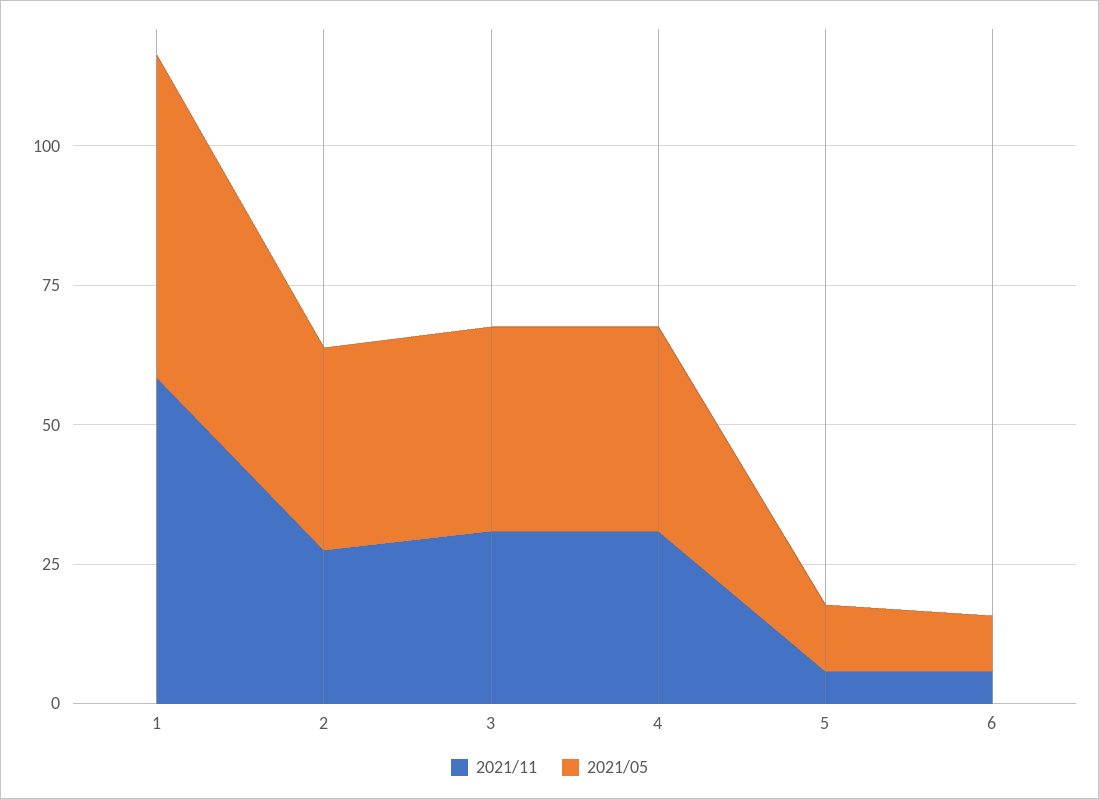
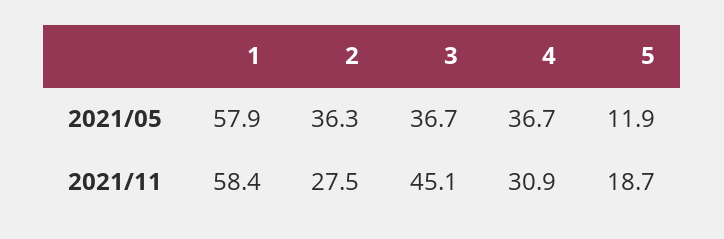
  {
    "2021/11": {
      "1": 58.4,
      "2": 27.5,
-     "3": 30,
+     "3": 45.1,
      "4": 30.9,
-     "5": 5,
+     "5": 18.7
-     "6": 5
    },
    "2021/05": {
      "1": 57.9,
      "2": 36.3,
      "3": 36.7,
      "4": 36.7,
-     "5": 11.9,
+     "5": 11.9
-     "6": 10
    }
  }

